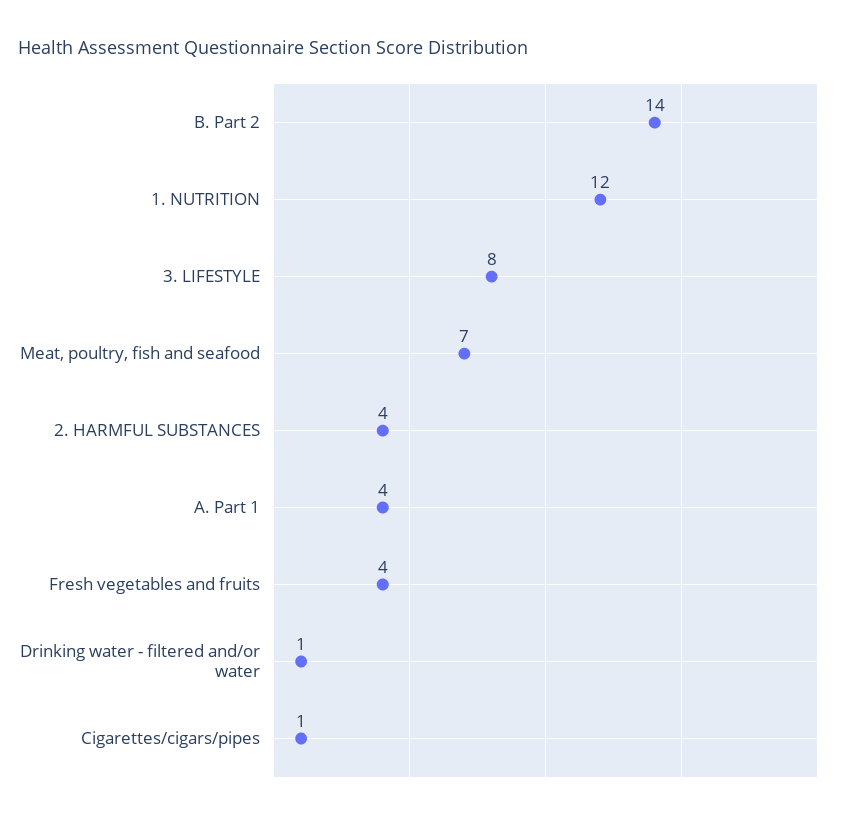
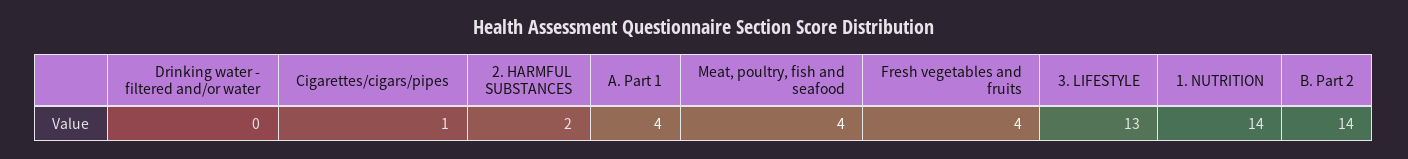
  {
    "B. Part 2": 14,
-   "1. NUTRITION": 12,
+   "1. NUTRITION": 14,
-   "3. LIFESTYLE": 8,
+   "3. LIFESTYLE": 13,
-   "Meat, poultry, fish and seafood": 7,
+   "Meat, poultry, fish and seafood": 4,
-   "2. HARMFUL SUBSTANCES": 4,
+   "2. HARMFUL SUBSTANCES": 2,
    "A. Part 1": 4,
    "Fresh vegetables and fruits": 4,
-   "Drinking water - filtered and/or water": 1,
+   "Drinking water - filtered and/or water": 0,
    "Cigarettes/cigars/pipes": 1
  }

